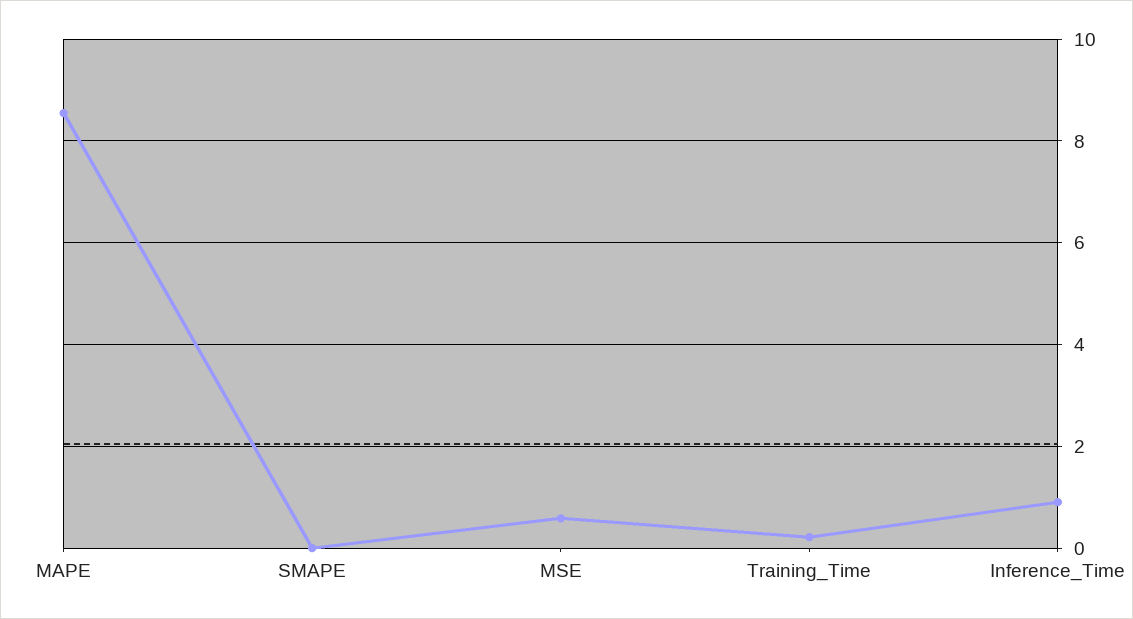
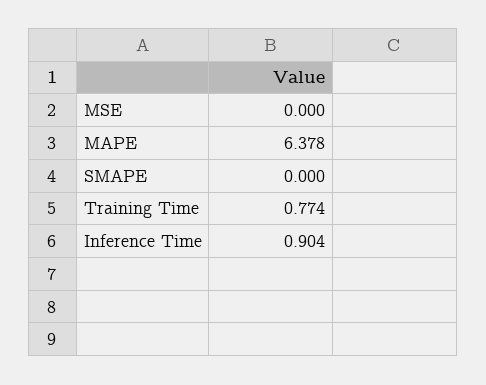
  {
-   "MAPE": 8.6,
+   "MAPE": 6.378,
    "SMAPE": 0,
-   "MSE": 0.6,
+   "MSE": 0,
-   "Training_Time": 0.2,
+   "Training_Time": 0.774,
    "Inference_Time": 0.904
  }

